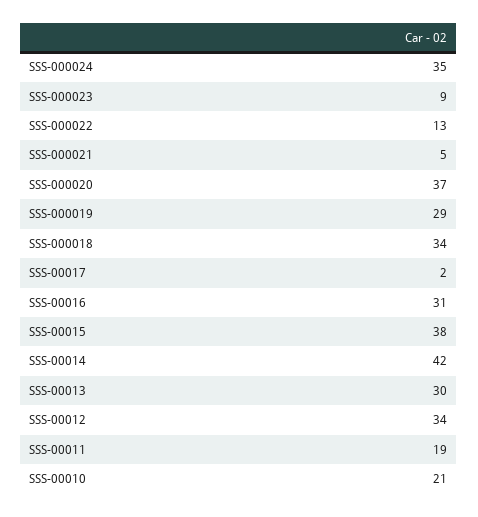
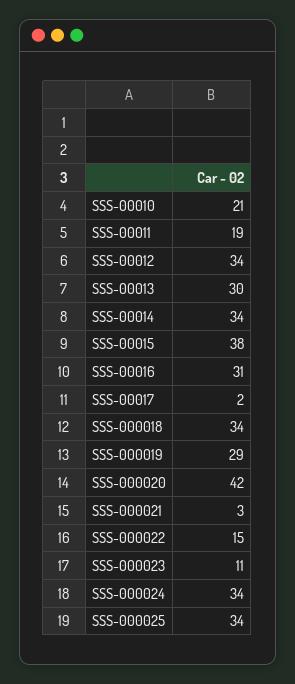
  {
-   "SSS-000024": 35,
+   "SSS-000024": 34,
-   "SSS-000023": 9,
+   "SSS-000023": 11,
-   "SSS-000022": 13,
+   "SSS-000022": 15,
-   "SSS-000021": 5,
+   "SSS-000021": 3,
-   "SSS-000020": 37,
+   "SSS-000020": 42,
    "SSS-000019": 29,
    "SSS-000018": 34,
    "SSS-00017": 2,
    "SSS-00016": 31,
    "SSS-00015": 38,
-   "SSS-00014": 42,
+   "SSS-00014": 34,
    "SSS-00013": 30,
    "SSS-00012": 34,
    "SSS-00011": 19,
-   "SSS-00010": 21
+   "SSS-00010": 21,
+   "SSS-000025": 34
  }

